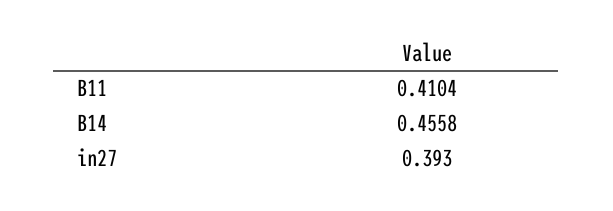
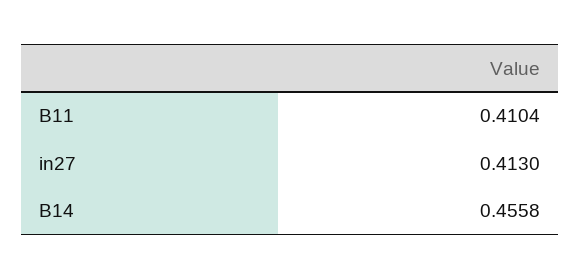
  {
    "B11": 0.4104,
    "B14": 0.4558,
-   "in27": 0.393
+   "in27": 0.413
  }

